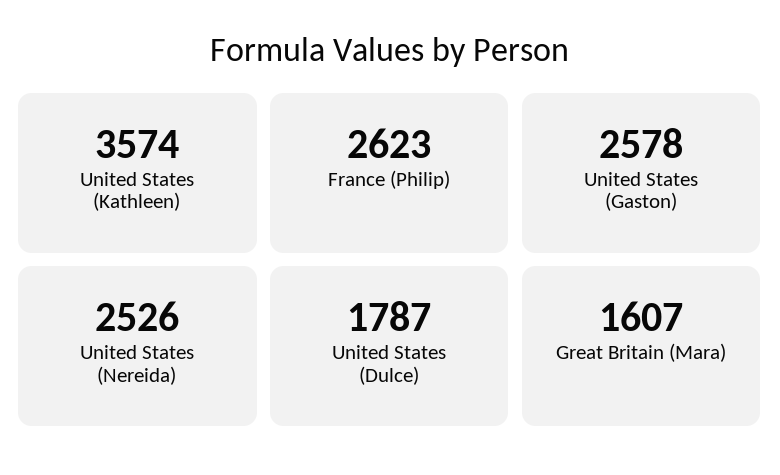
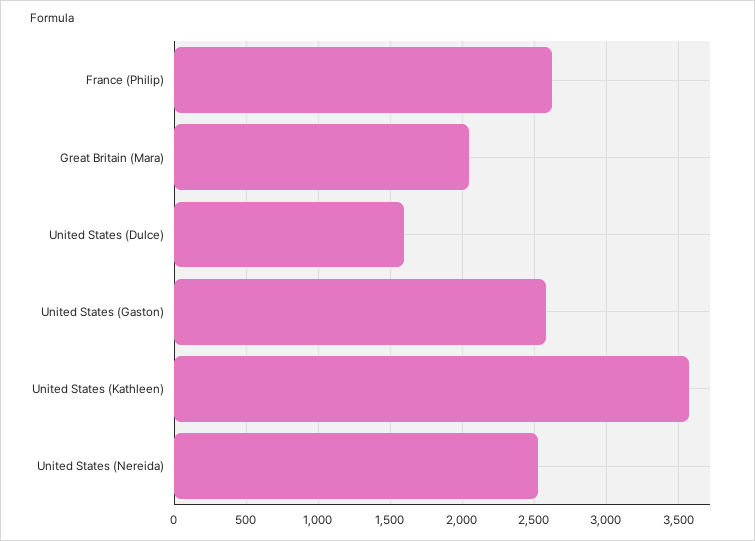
  {
    "United States (Kathleen)": 3574,
    "France (Philip)": 2623,
    "United States (Gaston)": 2578,
    "United States (Nereida)": 2526,
-   "United States (Dulce)": 1787,
+   "United States (Dulce)": 1600,
-   "Great Britain (Mara)": 1607
+   "Great Britain (Mara)": 2050
  }

